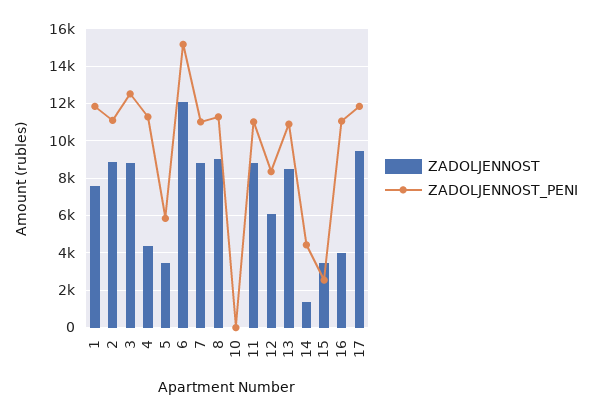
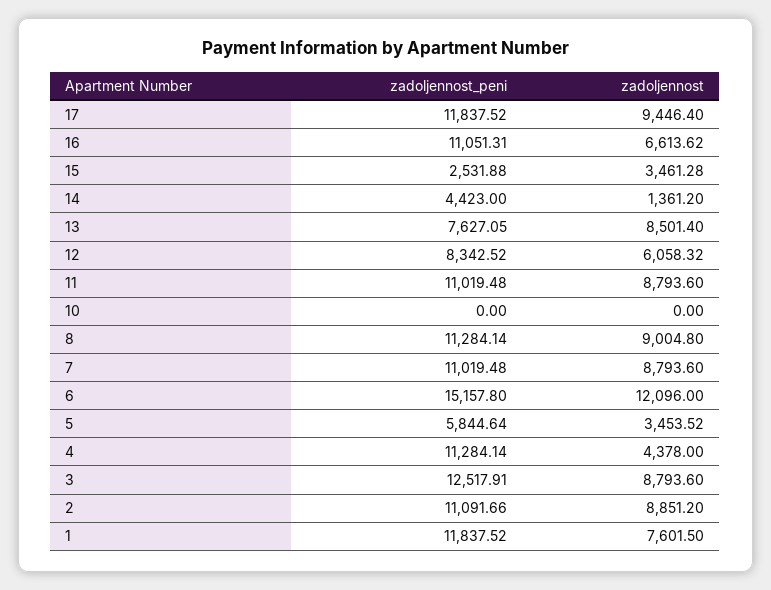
  {
    "ZADOLJENNOST": {
      "1": 7601.5,
      "2": 8851.2,
      "3": 8793.6,
      "4": 4378,
      "5": 3453.52,
      "6": 12096,
      "7": 8793.6,
      "8": 9004.8,
      "10": 0,
      "11": 8793.6,
      "12": 6058.32,
      "13": 8501.4,
      "14": 1361.2,
      "15": 3461.28,
-     "16": 4000,
+     "16": 6613.62,
      "17": 9446.4
    },
    "ZADOLJENNOST_PENI": {
      "1": 11837.52,
      "2": 11091.66,
      "3": 12517.91,
      "4": 11284.14,
      "5": 5844.64,
      "6": 15157.8,
      "7": 11019.48,
      "8": 11284.14,
      "10": 0,
      "11": 11019.48,
      "12": 8342.52,
-     "13": 11000,
+     "13": 7627.05,
      "14": 4423,
      "15": 2531.88,
      "16": 11051.31,
      "17": 11837.52
    }
  }

